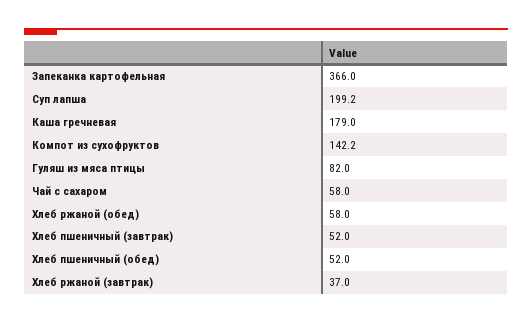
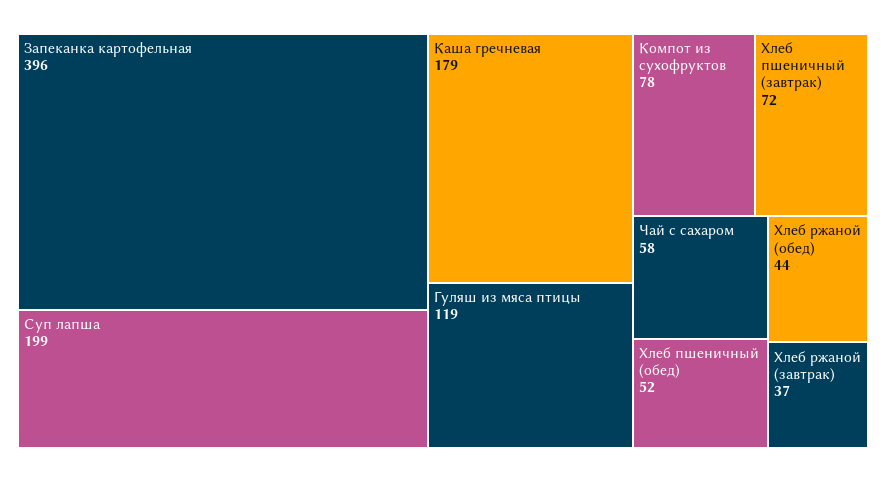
  {
-   "Запеканка картофельная": 366,
+   "Запеканка картофельная": 396,
    "Суп лапша": 199.2,
    "Каша гречневая": 179,
-   "Компот из сухофруктов": 142.2,
+   "Компот из сухофруктов": 78,
-   "Гуляш из мяса птицы": 82,
+   "Гуляш из мяса птицы": 119,
    "Чай с сахаром": 58,
-   "Хлеб ржаной (обед)": 58,
+   "Хлеб ржаной (обед)": 44,
-   "Хлеб пшеничный (завтрак)": 52,
+   "Хлеб пшеничный (завтрак)": 72,
    "Хлеб пшеничный (обед)": 52,
    "Хлеб ржаной (завтрак)": 37
  }

